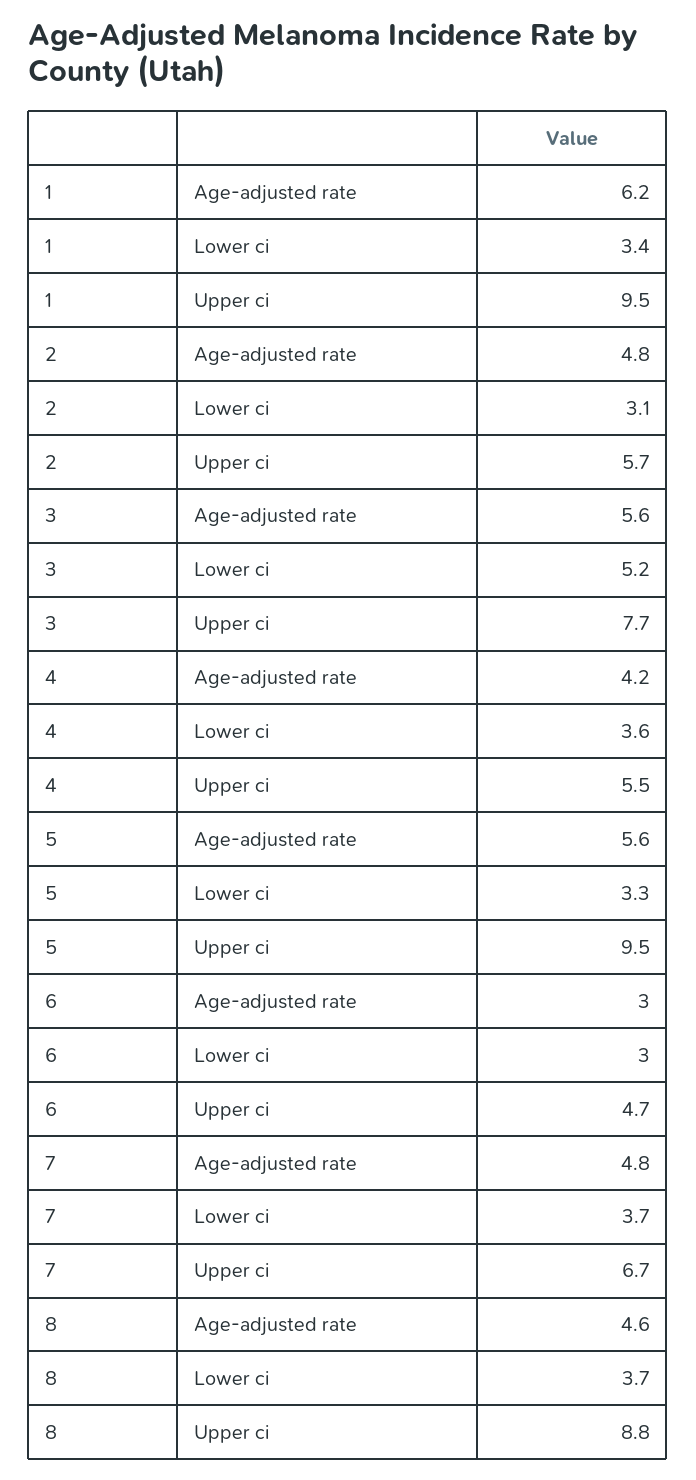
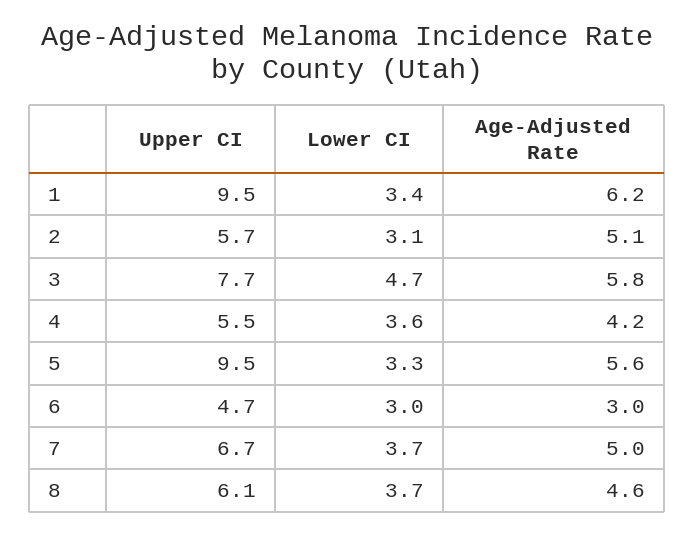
  {
    "1": {
      "Age-adjusted rate": 6.2,
      "Lower ci": 3.4,
      "Upper ci": 9.5
    },
    "2": {
-     "Age-adjusted rate": 4.8,
+     "Age-adjusted rate": 5.1,
      "Lower ci": 3.1,
      "Upper ci": 5.7
    },
    "3": {
-     "Age-adjusted rate": 5.6,
+     "Age-adjusted rate": 5.8,
-     "Lower ci": 5.2,
+     "Lower ci": 4.7,
      "Upper ci": 7.7
    },
    "4": {
      "Age-adjusted rate": 4.2,
      "Lower ci": 3.6,
      "Upper ci": 5.5
    },
    "5": {
      "Age-adjusted rate": 5.6,
      "Lower ci": 3.3,
      "Upper ci": 9.5
    },
    "6": {
      "Age-adjusted rate": 3,
      "Lower ci": 3,
      "Upper ci": 4.7
    },
    "7": {
-     "Age-adjusted rate": 4.8,
+     "Age-adjusted rate": 5,
      "Lower ci": 3.7,
      "Upper ci": 6.7
    },
    "8": {
      "Age-adjusted rate": 4.6,
      "Lower ci": 3.7,
-     "Upper ci": 8.8
+     "Upper ci": 6.1
    }
  }

